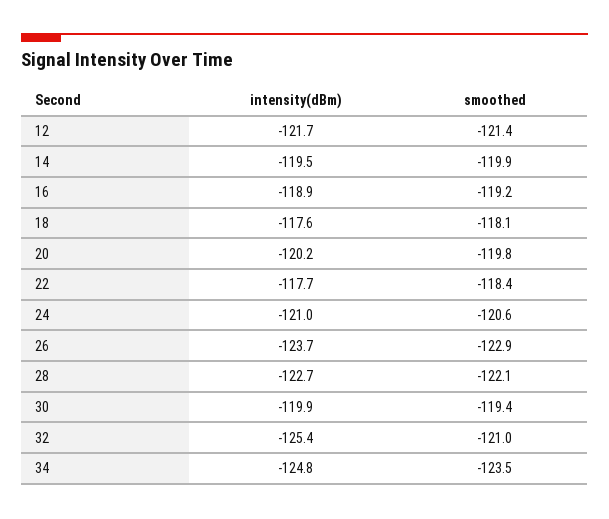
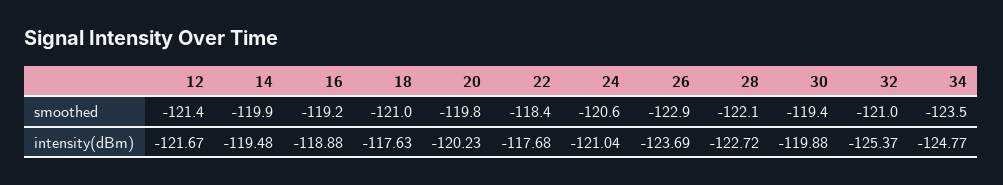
  {
    "intensity(dBm)": {
      "12": -121.67,
      "14": -119.48,
      "16": -118.88,
      "18": -117.63,
      "20": -120.23,
      "22": -117.68,
      "24": -121.04,
      "26": -123.69,
      "28": -122.72,
      "30": -119.88,
      "32": -125.37,
      "34": -124.77
    },
    "smoothed": {
      "12": -121.4,
      "14": -119.9,
      "16": -119.2,
-     "18": -118.1,
+     "18": -121,
      "20": -119.8,
      "22": -118.4,
      "24": -120.6,
      "26": -122.9,
      "28": -122.1,
      "30": -119.4,
      "32": -121,
      "34": -123.5
    }
  }

